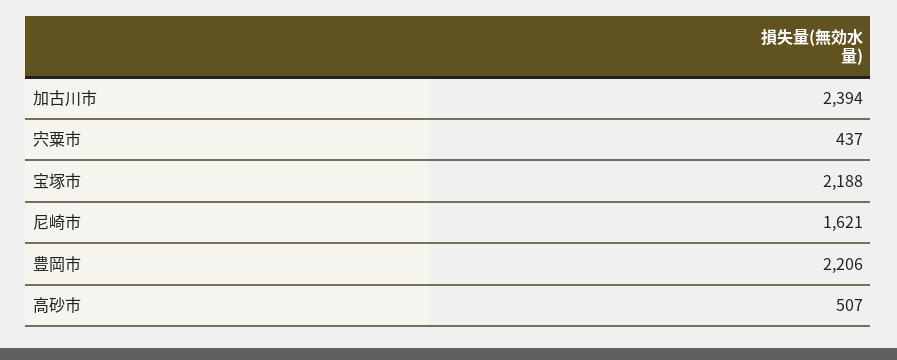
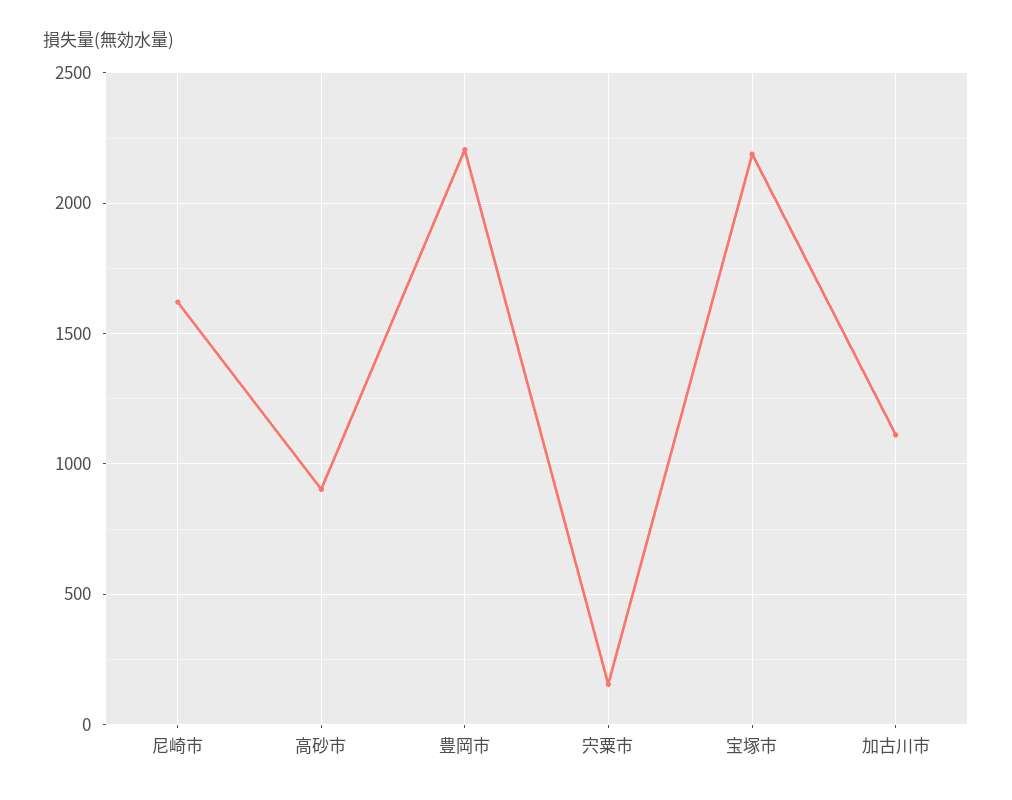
  {
-   "加古川市": 2394,
+   "加古川市": 1100,
-   "宍粟市": 437,
+   "宍粟市": 150,
    "宝塚市": 2188,
    "尼崎市": 1621,
    "豊岡市": 2206,
-   "高砂市": 507
+   "高砂市": 900
  }

